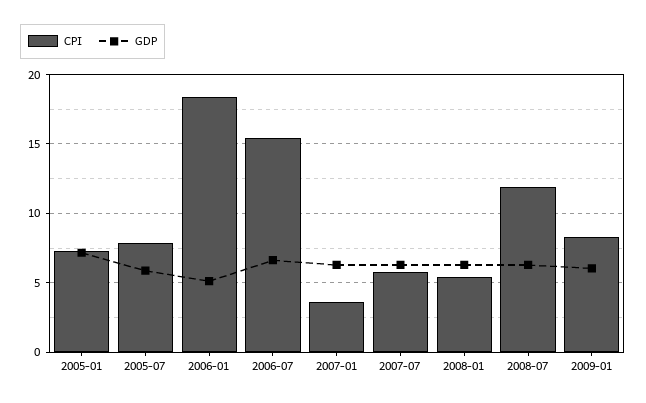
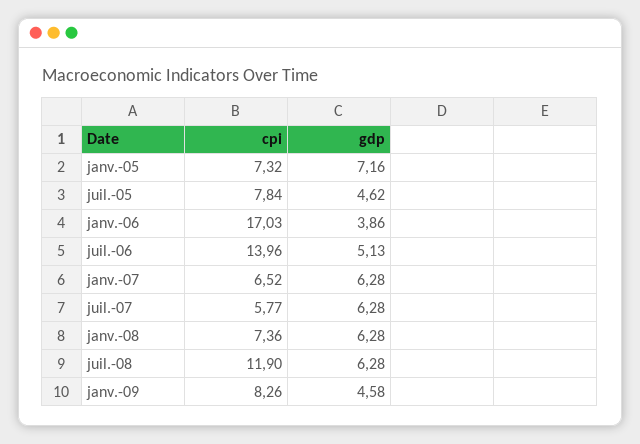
  {
    "CPI": {
      "2005-01": 7.32,
      "2005-07": 7.84,
-     "2006-01": 18.5,
+     "2006-01": 17.03,
-     "2006-07": 15.5,
+     "2006-07": 13.96,
-     "2007-01": 3.5,
+     "2007-01": 6.52,
      "2007-07": 5.77,
-     "2008-01": 5.5,
+     "2008-01": 7.36,
      "2008-07": 11.9,
      "2009-01": 8.26
    },
    "GDP": {
      "2005-01": 7.16,
-     "2005-07": 6,
+     "2005-07": 4.62,
-     "2006-01": 5,
+     "2006-01": 3.86,
-     "2006-07": 6.5,
+     "2006-07": 5.13,
      "2007-01": 6.28,
      "2007-07": 6.28,
      "2008-01": 6.28,
      "2008-07": 6.28,
-     "2009-01": 6
+     "2009-01": 4.58
    }
  }

